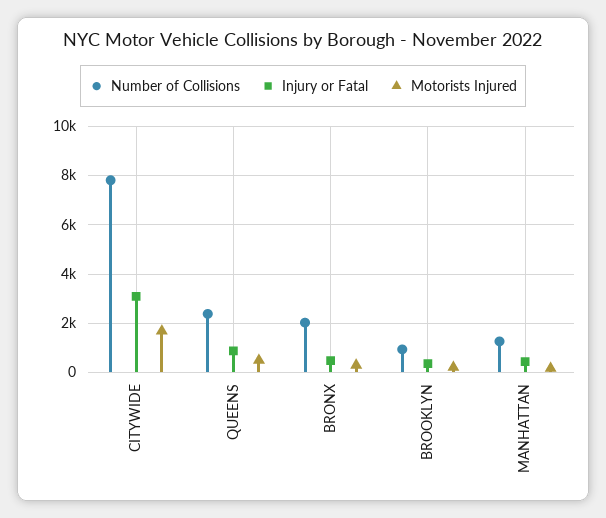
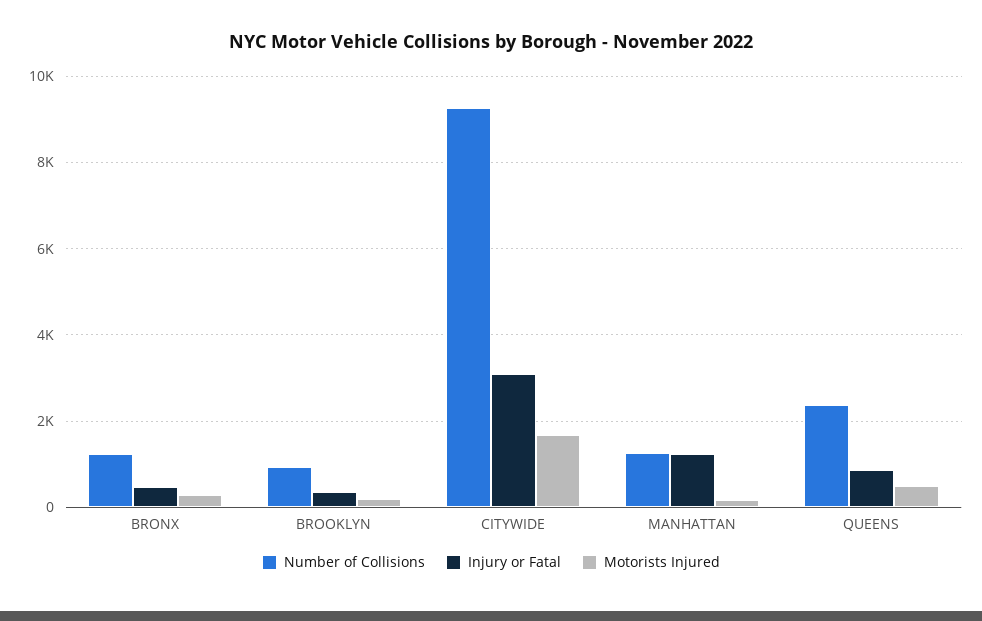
  {
    "Number of Collisions": {
-     "CITYWIDE": 7750,
+     "CITYWIDE": 9200,
      "QUEENS": 2400,
-     "BRONX": 2000,
+     "BRONX": 1200,
      "BROOKLYN": 1000,
      "MANHATTAN": 1200
    },
    "Injury or Fatal": {
      "CITYWIDE": 3000,
      "QUEENS": 800,
      "BRONX": 400,
      "BROOKLYN": 400,
-     "MANHATTAN": 500
+     "MANHATTAN": 1200
    },
    "Motorists Injured": {
      "CITYWIDE": 1600,
      "QUEENS": 400,
      "BRONX": 200,
      "BROOKLYN": 200,
      "MANHATTAN": 200
    }
  }

